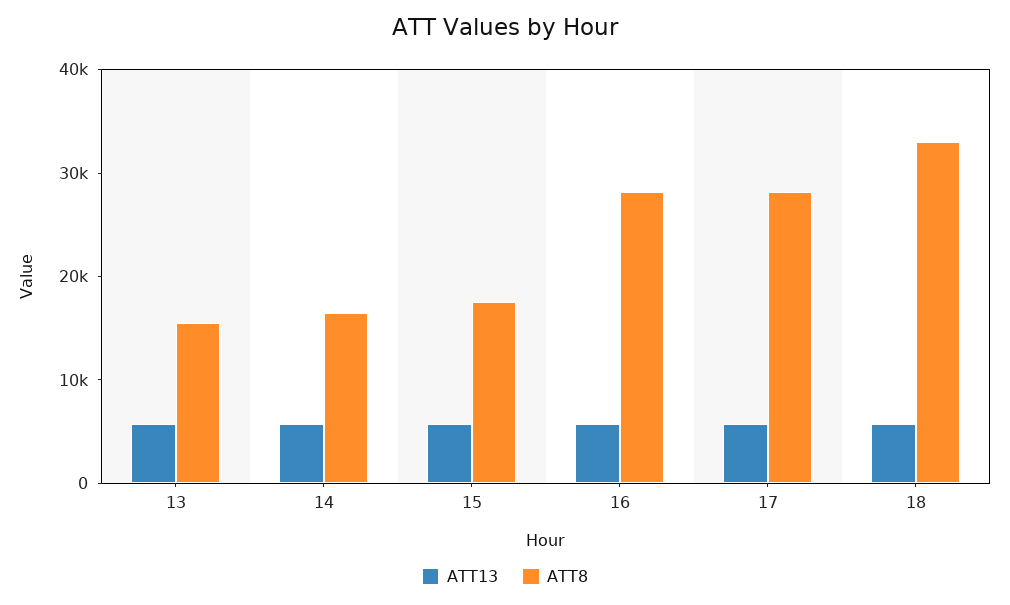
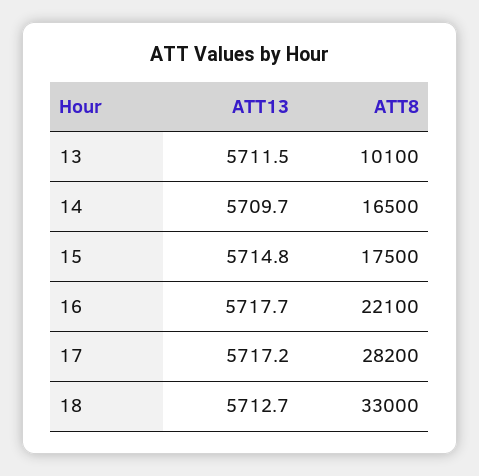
  {
    "ATT13": {
      "13": 5711.5,
      "14": 5709.7,
      "15": 5714.8,
      "16": 5717.7,
      "17": 5717.2,
      "18": 5712.7
    },
    "ATT8": {
-     "13": 16000,
+     "13": 10100,
      "14": 16500,
      "15": 17500,
-     "16": 28000,
+     "16": 22100,
      "17": 28200,
      "18": 33000
    }
  }

